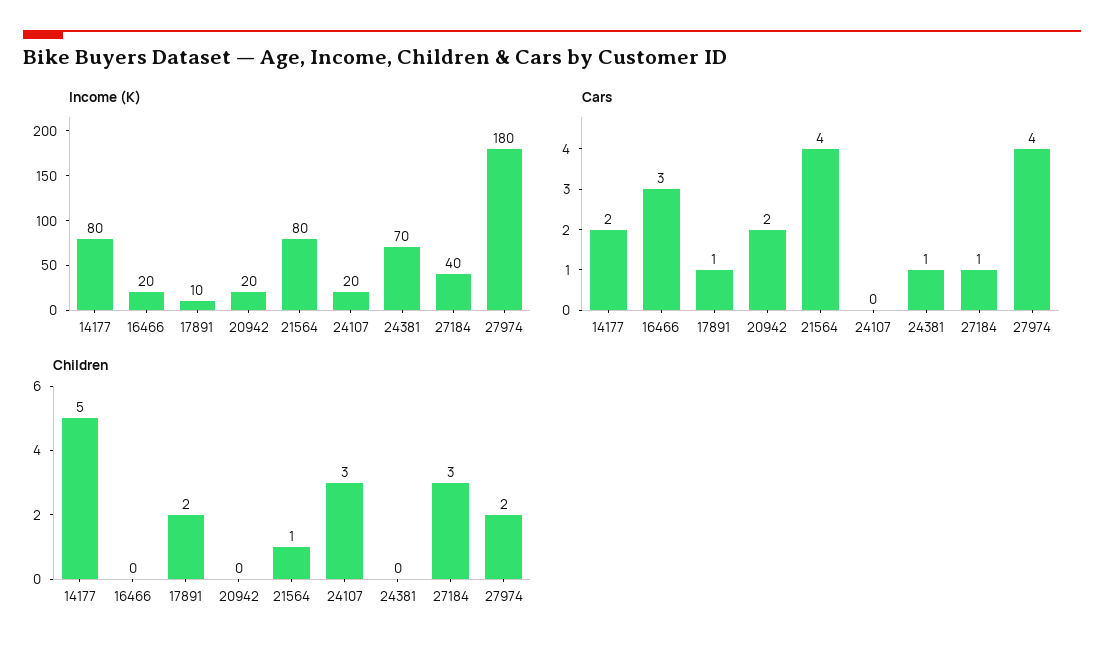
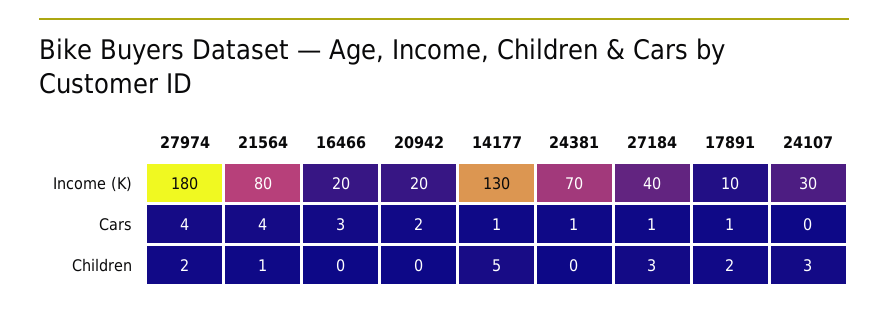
  {
    "Income (K)": {
-     "14177": 80,
+     "14177": 130,
      "16466": 20,
      "17891": 10,
      "20942": 20,
      "21564": 80,
-     "24107": 20,
+     "24107": 30,
      "24381": 70,
      "27184": 40,
      "27974": 180
    },
    "Cars": {
-     "14177": 2,
+     "14177": 1,
      "16466": 3,
      "17891": 1,
      "20942": 2,
      "21564": 4,
      "24107": 0,
      "24381": 1,
      "27184": 1,
      "27974": 4
    },
    "Children": {
      "14177": 5,
      "16466": 0,
      "17891": 2,
      "20942": 0,
      "21564": 1,
      "24107": 3,
      "24381": 0,
      "27184": 3,
      "27974": 2
    }
  }

